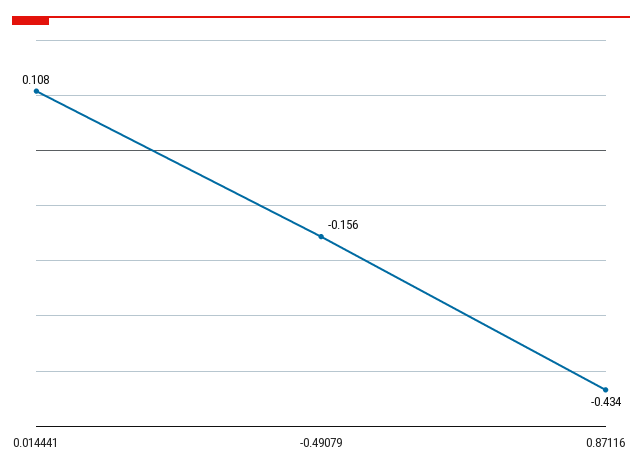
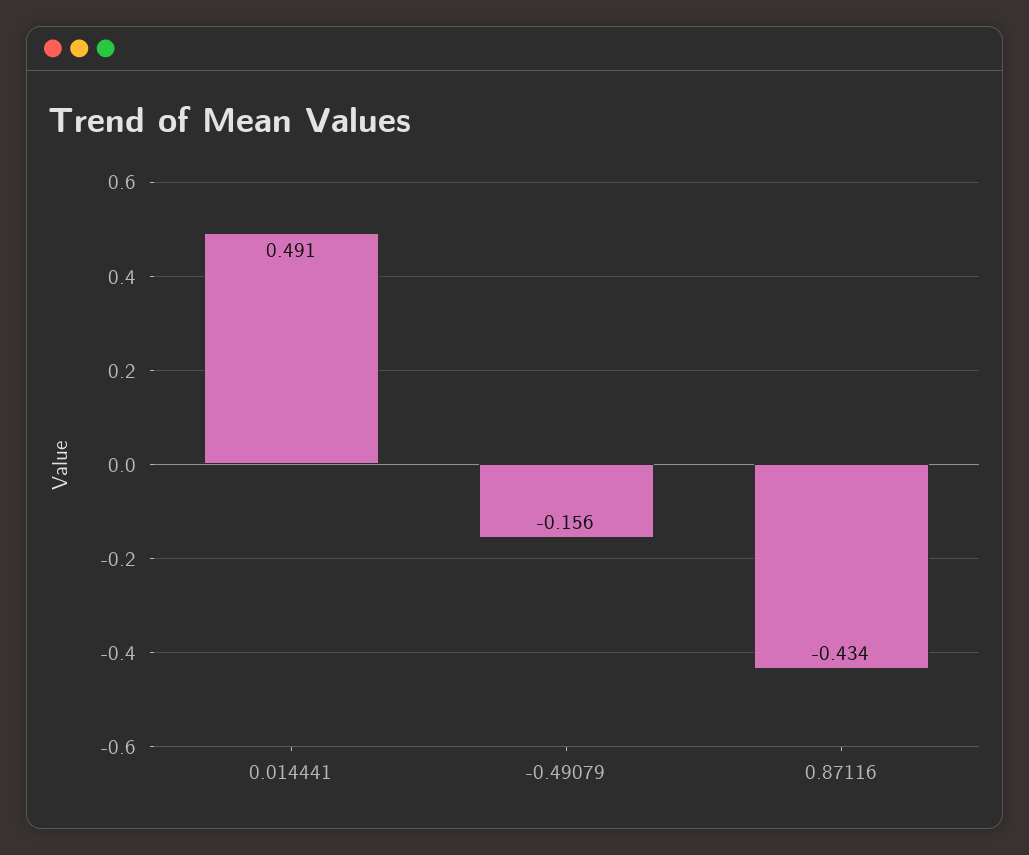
  {
-   "0.014441": 0.108,
+   "0.014441": 0.491,
    "-0.49079": -0.156,
    "0.87116": -0.434
  }

